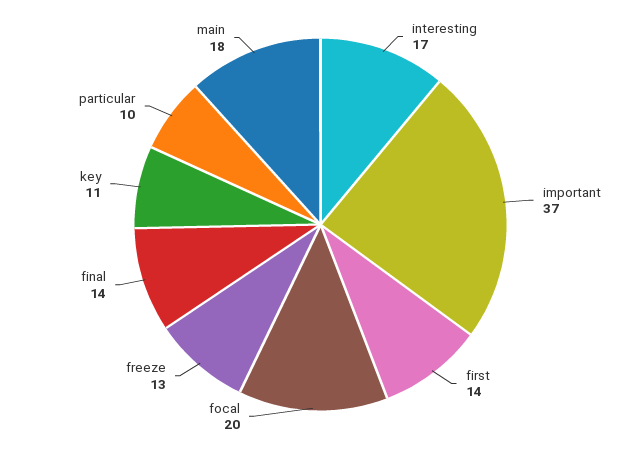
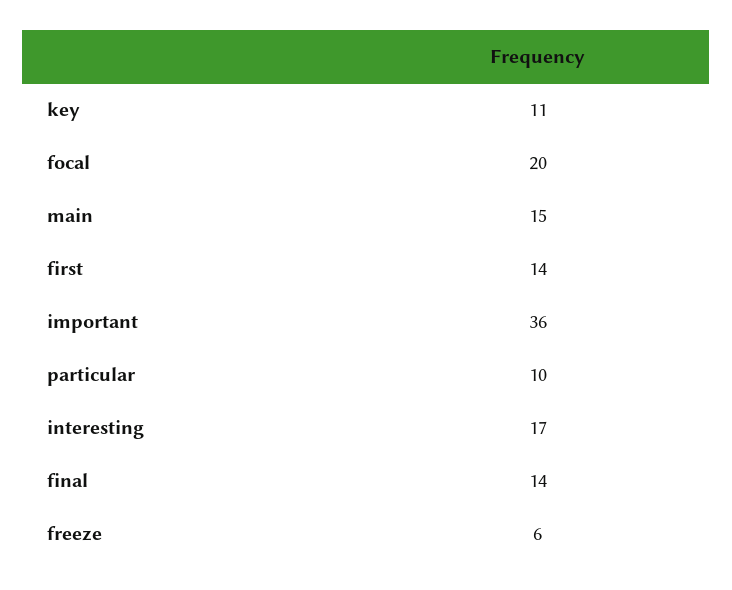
  {
    "interesting": 17,
-   "important": 37,
+   "important": 36,
    "first": 14,
    "focal": 20,
-   "freeze": 13,
+   "freeze": 6,
    "final": 14,
    "key": 11,
    "particular": 10,
-   "main": 18
+   "main": 15
  }

